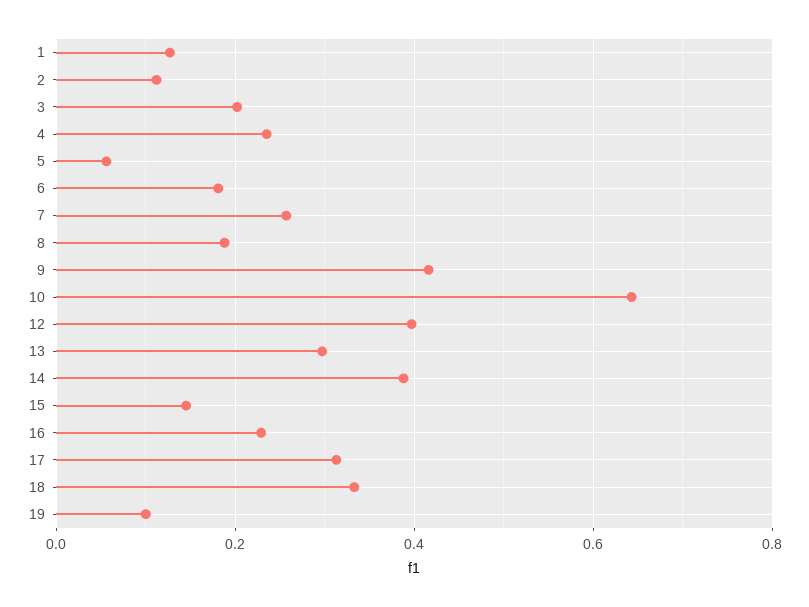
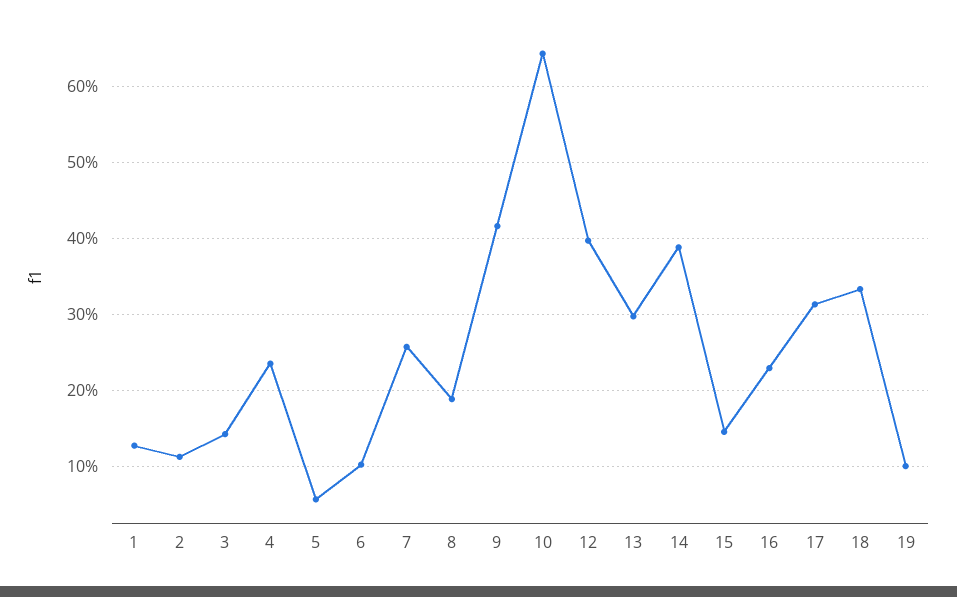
  {
    "1": 0.13,
    "2": 0.11,
-   "3": 0.2,
+   "3": 0.14,
    "4": 0.24,
    "5": 0.06,
-   "6": 0.18,
+   "6": 0.1,
    "7": 0.26,
    "8": 0.19,
    "9": 0.42,
    "10": 0.64,
    "12": 0.4,
    "13": 0.3,
    "14": 0.39,
    "15": 0.15,
    "16": 0.23,
    "17": 0.31,
    "18": 0.33,
    "19": 0.1
  }

